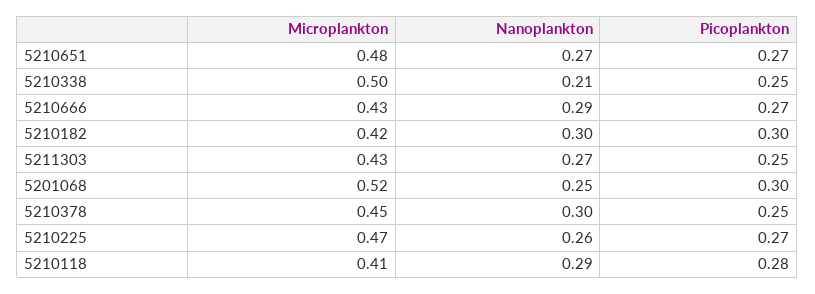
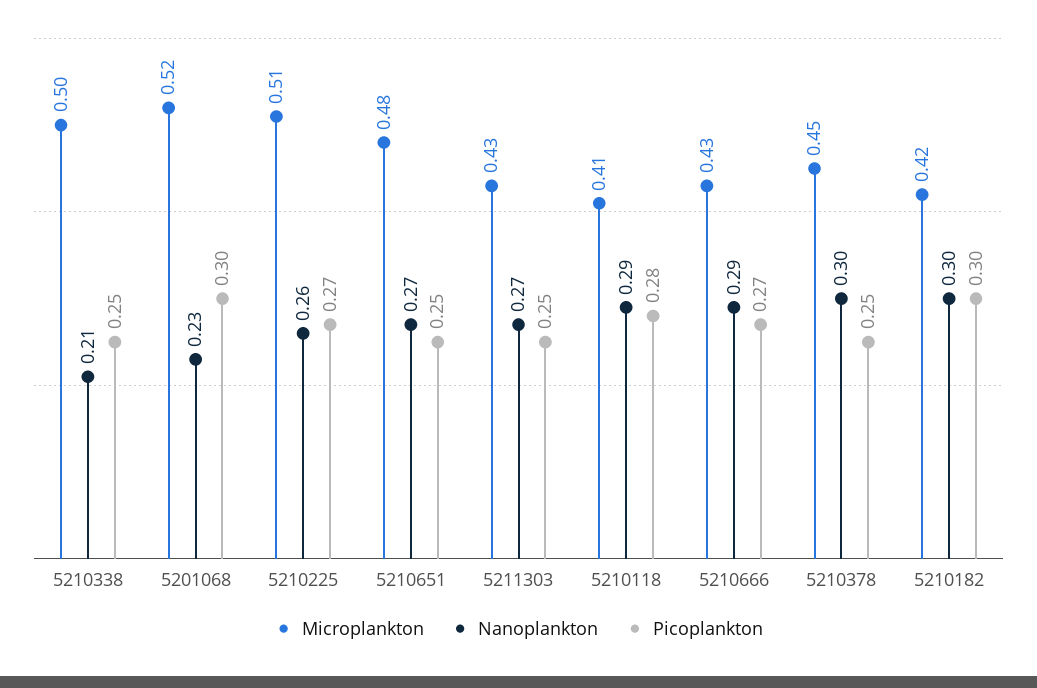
  {
    "Microplankton": {
      "5210651": 0.48,
      "5210338": 0.5,
      "5210666": 0.43,
      "5210182": 0.42,
      "5211303": 0.43,
      "5201068": 0.52,
      "5210378": 0.45,
-     "5210225": 0.47,
+     "5210225": 0.51,
      "5210118": 0.41
    },
    "Nanoplankton": {
      "5210651": 0.27,
      "5210338": 0.21,
      "5210666": 0.29,
      "5210182": 0.3,
      "5211303": 0.27,
-     "5201068": 0.25,
+     "5201068": 0.23,
      "5210378": 0.3,
      "5210225": 0.26,
      "5210118": 0.29
    },
    "Picoplankton": {
-     "5210651": 0.27,
+     "5210651": 0.25,
      "5210338": 0.25,
      "5210666": 0.27,
      "5210182": 0.3,
      "5211303": 0.25,
      "5201068": 0.3,
      "5210378": 0.25,
      "5210225": 0.27,
      "5210118": 0.28
    }
  }

